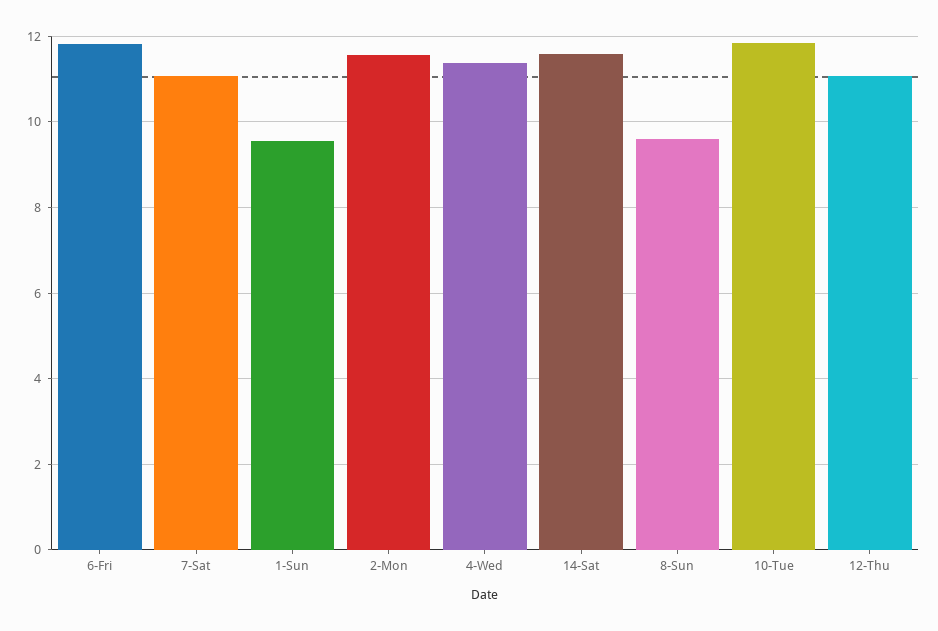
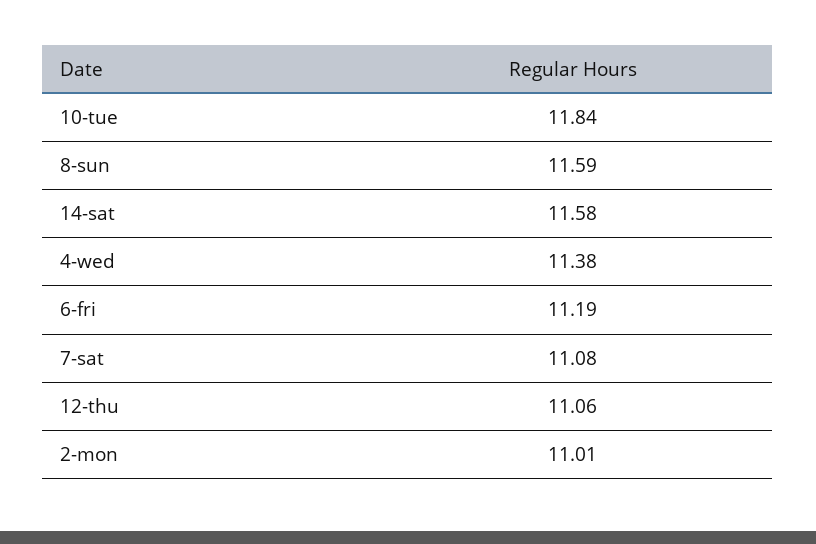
  {
-   "6-Fri": 11.8,
+   "6-Fri": 11.19,
    "7-Sat": 11.08,
-   "1-Sun": 9.6,
-   "2-Mon": 11.6,
+   "2-Mon": 11.01,
    "4-Wed": 11.38,
    "14-Sat": 11.58,
-   "8-Sun": 9.6,
+   "8-Sun": 11.59,
    "10-Tue": 11.84,
    "12-Thu": 11.06
  }

